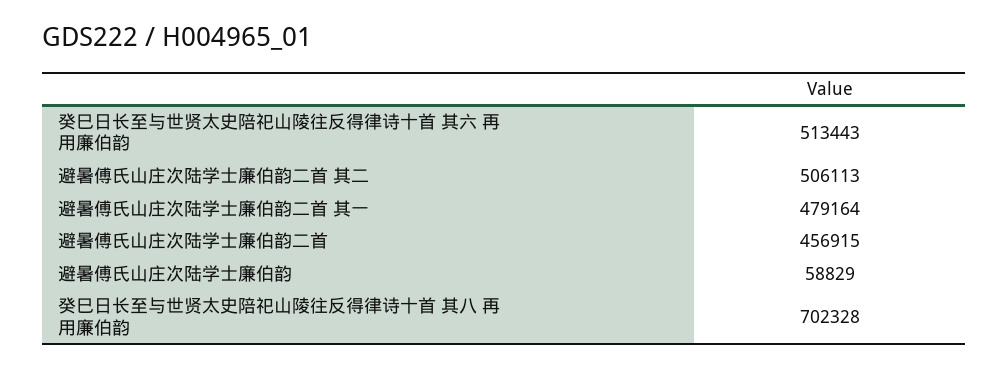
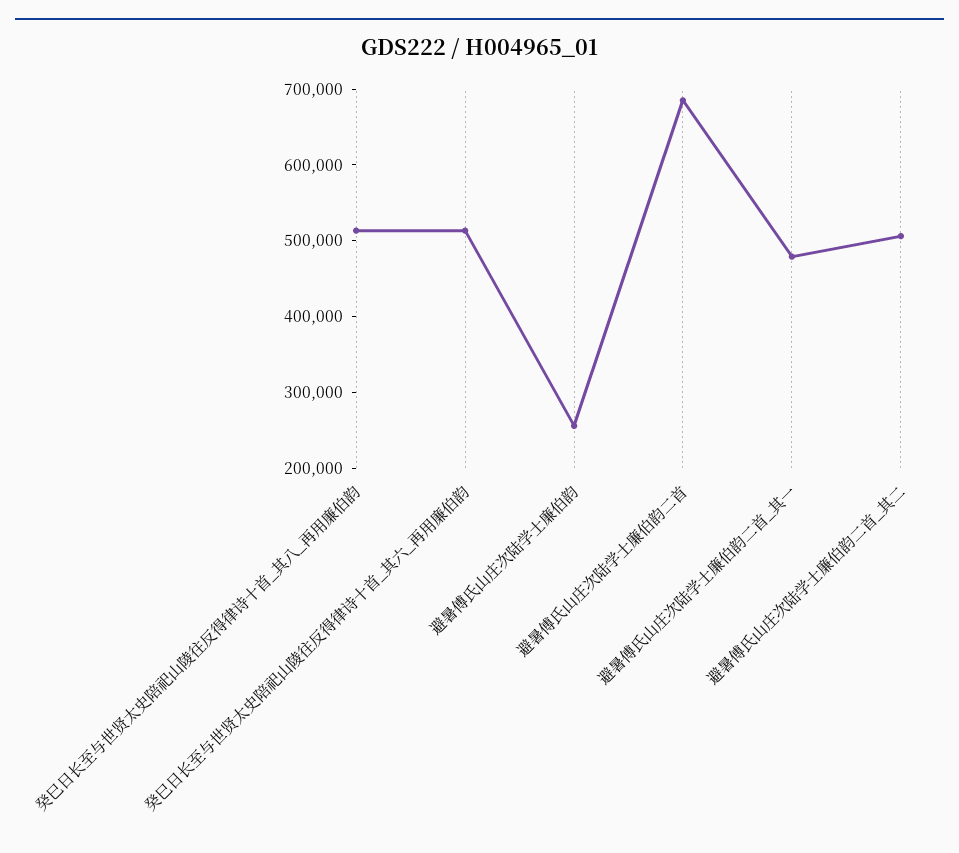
  {
    "癸巳日长至与世贤太史陪祀山陵往反得律诗十首 其六 再用廉伯韵": 513443,
    "避暑傅氏山庄次陆学士廉伯韵二首 其二": 506113,
    "避暑傅氏山庄次陆学士廉伯韵二首 其一": 479164,
-   "避暑傅氏山庄次陆学士廉伯韵二首": 456915,
+   "避暑傅氏山庄次陆学士廉伯韵二首": 680000,
-   "避暑傅氏山庄次陆学士廉伯韵": 58829,
+   "避暑傅氏山庄次陆学士廉伯韵": 260000,
-   "癸巳日长至与世贤太史陪祀山陵往反得律诗十首 其八 再用廉伯韵": 702328
+   "癸巳日长至与世贤太史陪祀山陵往反得律诗十首 其八 再用廉伯韵": 520000
  }

